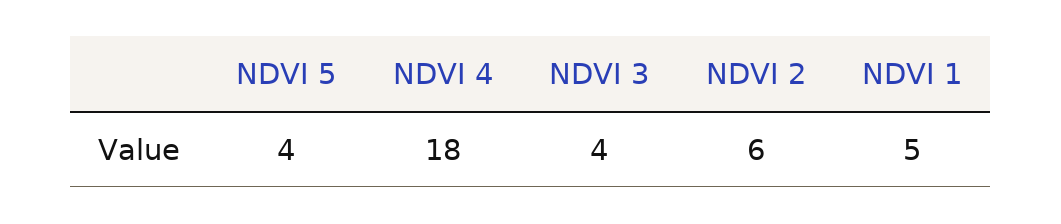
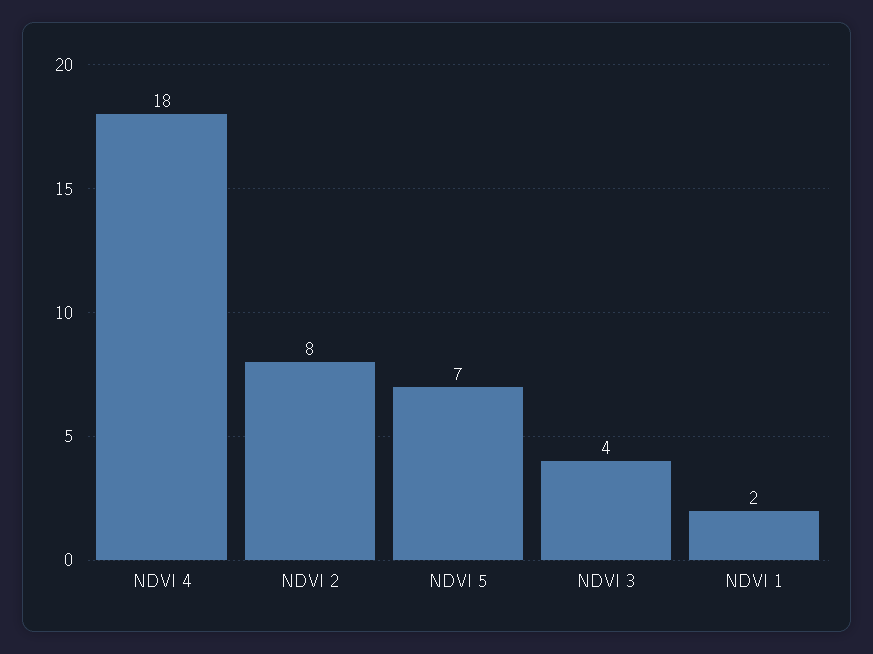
  {
-   "NDVI 5": 4,
+   "NDVI 5": 7,
    "NDVI 4": 18,
    "NDVI 3": 4,
-   "NDVI 2": 6,
+   "NDVI 2": 8,
-   "NDVI 1": 5
+   "NDVI 1": 2
  }

